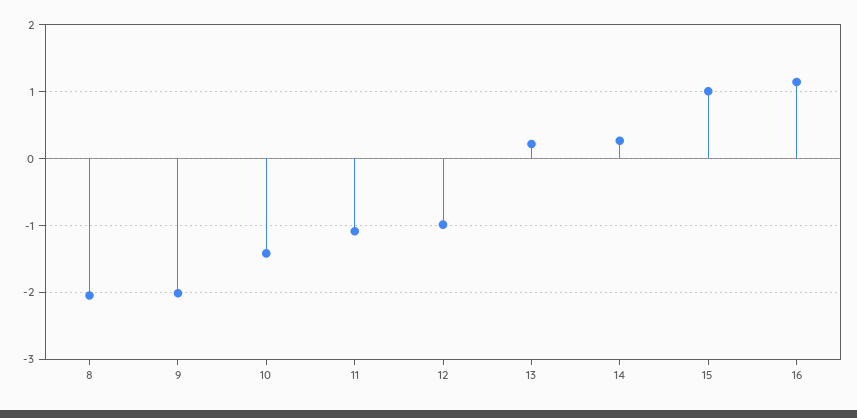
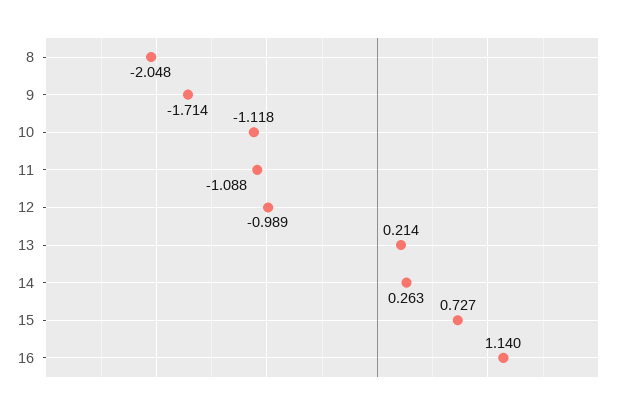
  {
    "8": -2.048,
-   "9": -2,
+   "9": -1.714,
-   "10": -1.4,
+   "10": -1.118,
    "11": -1.088,
    "12": -0.989,
    "13": 0.214,
    "14": 0.263,
-   "15": 1,
+   "15": 0.727,
    "16": 1.14
  }

